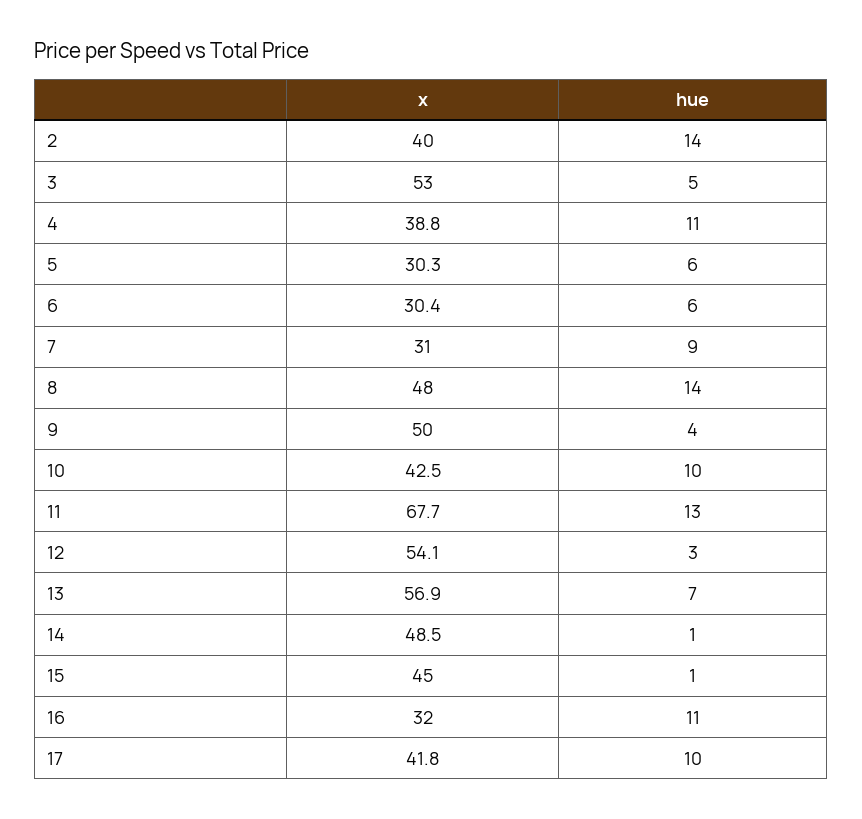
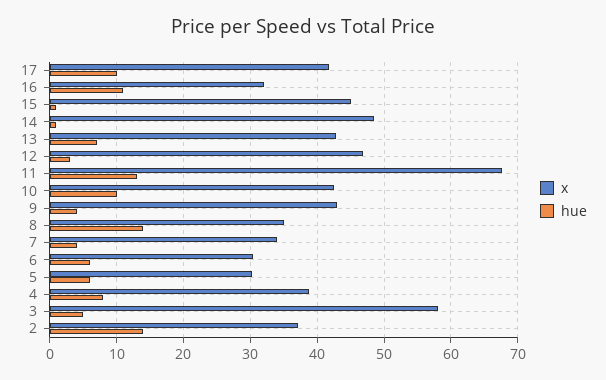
  {
    "x": {
-     "2": 40,
+     "2": 37,
-     "3": 53,
+     "3": 58,
      "4": 38.8,
      "5": 30.3,
      "6": 30.4,
-     "7": 31,
+     "7": 34,
-     "8": 48,
+     "8": 35,
-     "9": 50,
+     "9": 43,
      "10": 42.5,
      "11": 67.7,
-     "12": 54.1,
+     "12": 47,
-     "13": 56.9,
+     "13": 43,
      "14": 48.5,
      "15": 45,
      "16": 32,
      "17": 41.8
    },
    "hue": {
      "2": 14,
      "3": 5,
-     "4": 11,
+     "4": 8,
      "5": 6,
      "6": 6,
-     "7": 9,
+     "7": 4,
      "8": 14,
      "9": 4,
      "10": 10,
      "11": 13,
      "12": 3,
      "13": 7,
      "14": 1,
      "15": 1,
      "16": 11,
      "17": 10
    }
  }

